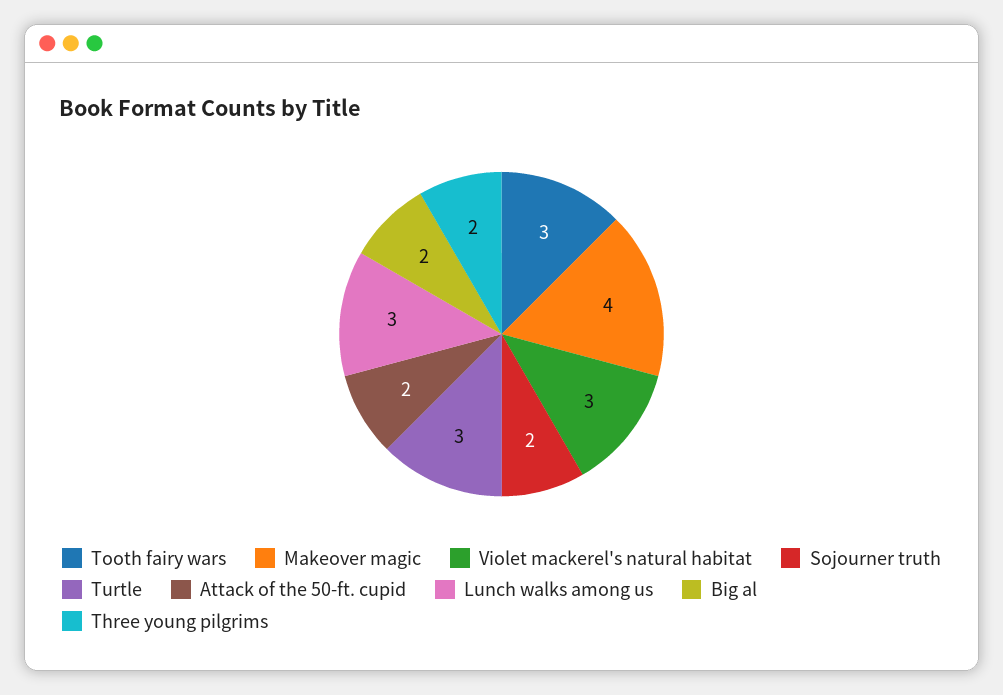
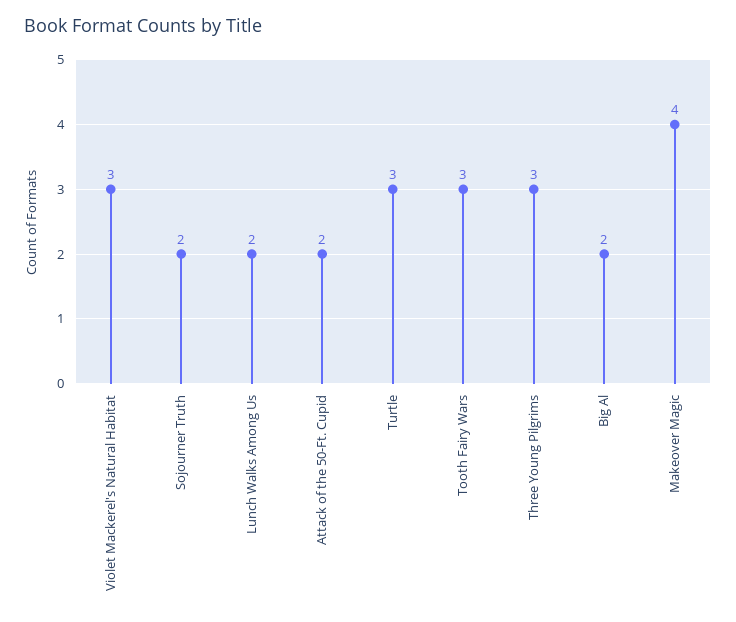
  {
    "Tooth fairy wars": 3,
    "Makeover magic": 4,
    "Violet mackerel's natural habitat": 3,
    "Sojourner truth": 2,
    "Turtle": 3,
    "Attack of the 50-ft. cupid": 2,
-   "Lunch walks among us": 3,
+   "Lunch walks among us": 2,
    "Big al": 2,
-   "Three young pilgrims": 2
+   "Three young pilgrims": 3
  }

